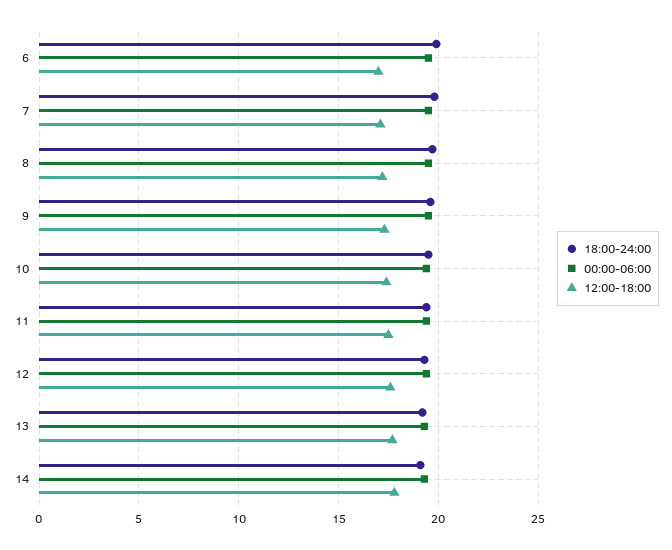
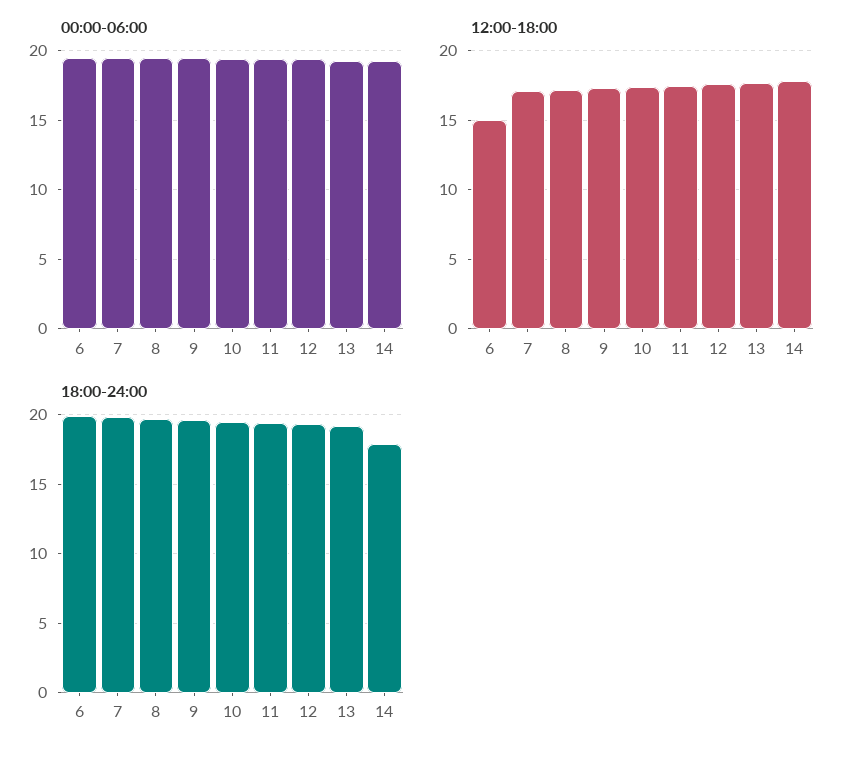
  {
    "18:00-24:00": {
      "6": 20,
      "7": 20,
      "8": 19.5,
      "9": 19.5,
      "10": 19.5,
      "11": 19.5,
      "12": 19.5,
      "13": 19,
-     "14": 19
+     "14": 18
    },
    "00:00-06:00": {
      "6": 19.5,
      "7": 19.5,
      "8": 19.5,
      "9": 19.5,
      "10": 19.5,
      "11": 19.5,
      "12": 19.5,
      "13": 19.5,
      "14": 19.5
    },
    "12:00-18:00": {
-     "6": 17,
+     "6": 15,
      "7": 17,
      "8": 17,
      "9": 17.5,
      "10": 17.5,
      "11": 17.5,
      "12": 17.5,
      "13": 17.5,
      "14": 18
    }
  }

